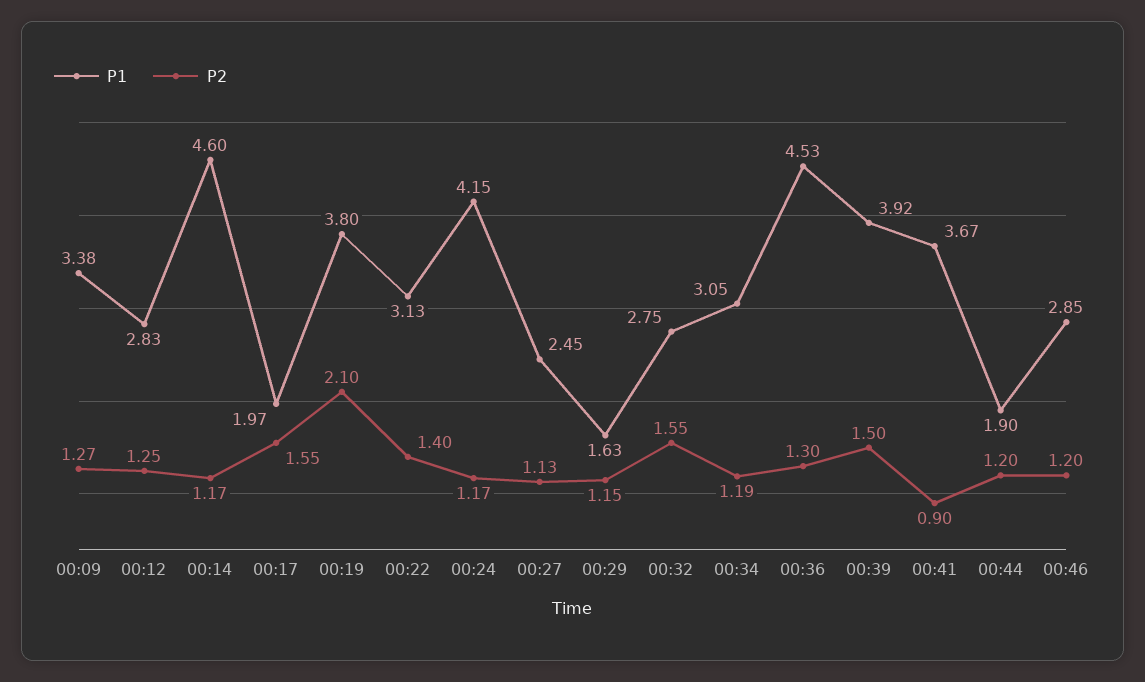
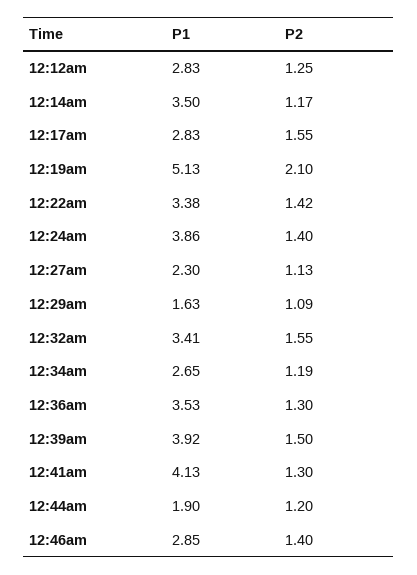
  {
    "P1": {
-     "00:09": 3.38,
      "00:12": 2.83,
-     "00:14": 4.6,
+     "00:14": 3.5,
-     "00:17": 1.97,
+     "00:17": 2.83,
-     "00:19": 3.8,
+     "00:19": 5.13,
-     "00:22": 3.13,
+     "00:22": 3.38,
-     "00:24": 4.15,
+     "00:24": 3.86,
-     "00:27": 2.45,
+     "00:27": 2.3,
      "00:29": 1.63,
-     "00:32": 2.75,
+     "00:32": 3.41,
-     "00:34": 3.05,
+     "00:34": 2.65,
-     "00:36": 4.53,
+     "00:36": 3.53,
      "00:39": 3.92,
-     "00:41": 3.67,
+     "00:41": 4.13,
      "00:44": 1.9,
      "00:46": 2.85
    },
    "P2": {
-     "00:09": 1.27,
      "00:12": 1.25,
      "00:14": 1.17,
      "00:17": 1.55,
      "00:19": 2.1,
-     "00:22": 1.4,
+     "00:22": 1.42,
-     "00:24": 1.17,
+     "00:24": 1.4,
      "00:27": 1.13,
-     "00:29": 1.15,
+     "00:29": 1.09,
      "00:32": 1.55,
      "00:34": 1.19,
      "00:36": 1.3,
      "00:39": 1.5,
-     "00:41": 0.9,
+     "00:41": 1.3,
      "00:44": 1.2,
-     "00:46": 1.2
+     "00:46": 1.4
    }
  }

